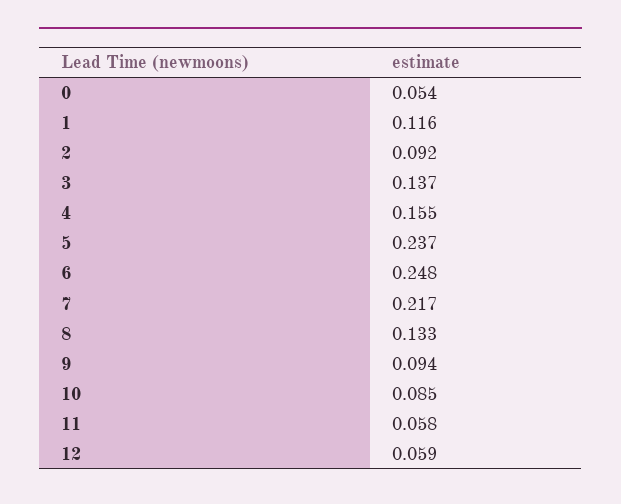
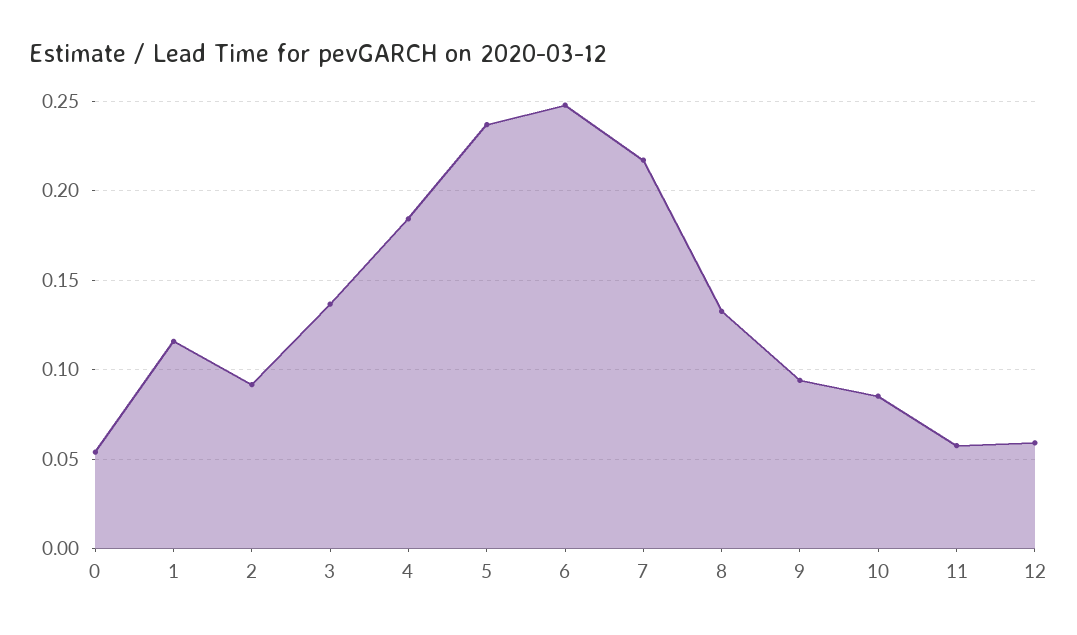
  {
    "0": 0.054,
    "1": 0.116,
    "2": 0.092,
    "3": 0.137,
-   "4": 0.155,
+   "4": 0.185,
    "5": 0.237,
    "6": 0.248,
    "7": 0.217,
    "8": 0.133,
    "9": 0.094,
    "10": 0.085,
    "11": 0.058,
    "12": 0.059
  }

